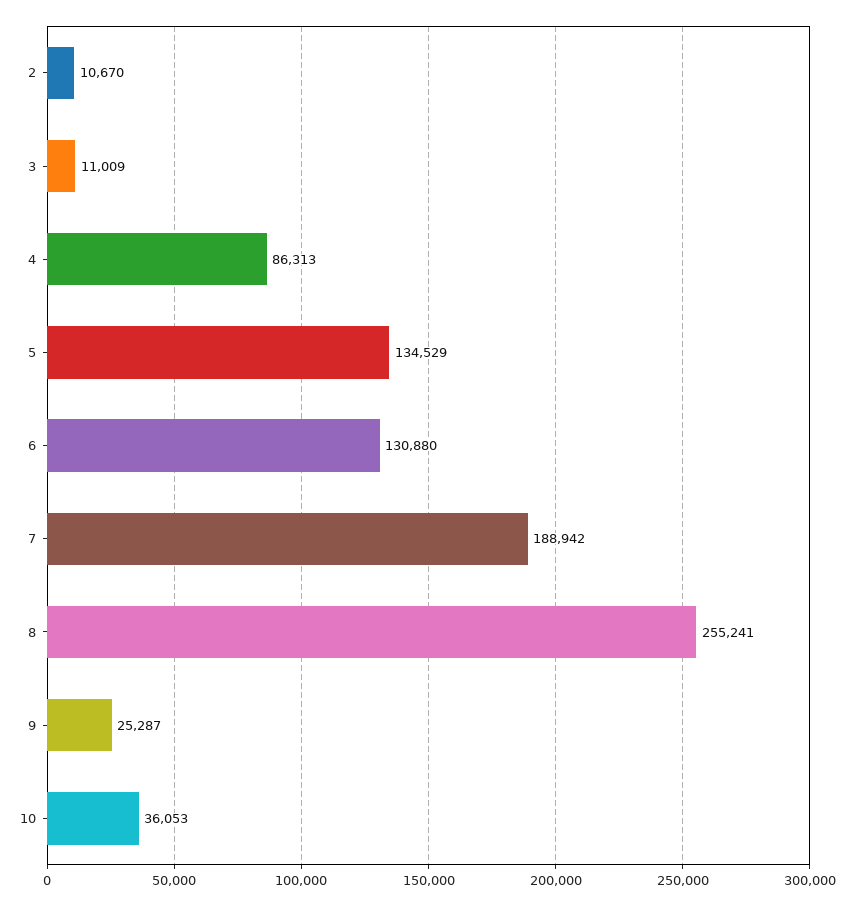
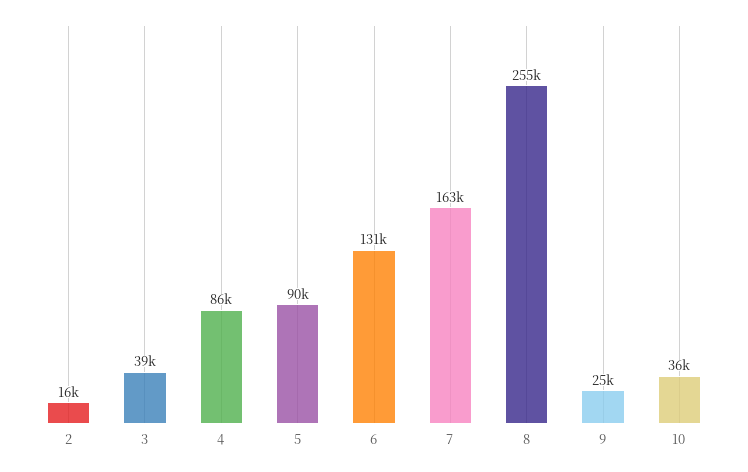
  {
-   "2": 10670,
+   "2": 16000,
-   "3": 11009,
+   "3": 39000,
    "4": 86313,
-   "5": 134529,
+   "5": 90000,
    "6": 130880,
-   "7": 188942,
+   "7": 163000,
    "8": 255241,
    "9": 25287,
    "10": 36053
  }

